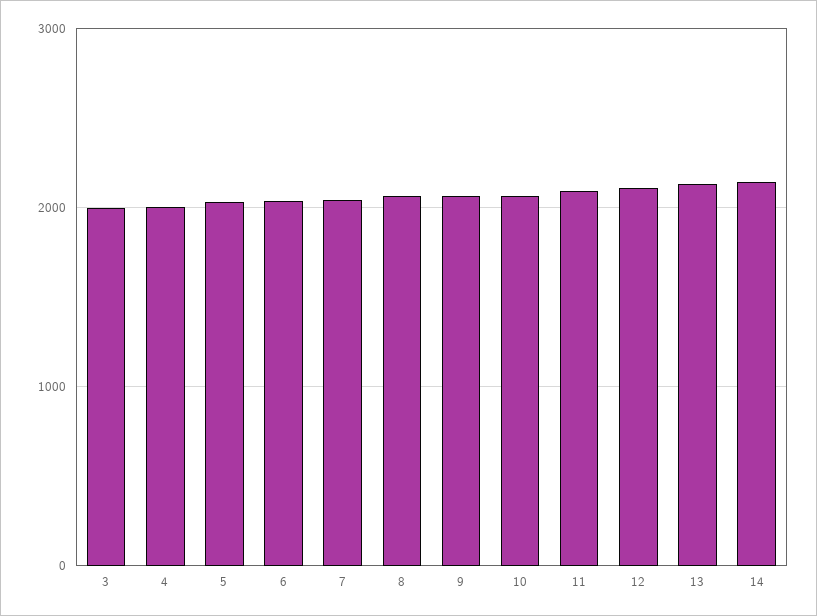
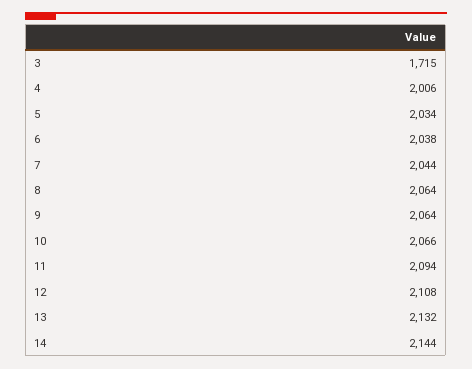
  {
-   "3": 2000,
+   "3": 1715,
    "4": 2006,
    "5": 2034,
    "6": 2038,
    "7": 2044,
    "8": 2064,
    "9": 2064,
    "10": 2066,
    "11": 2094,
    "12": 2108,
    "13": 2132,
    "14": 2144
  }

